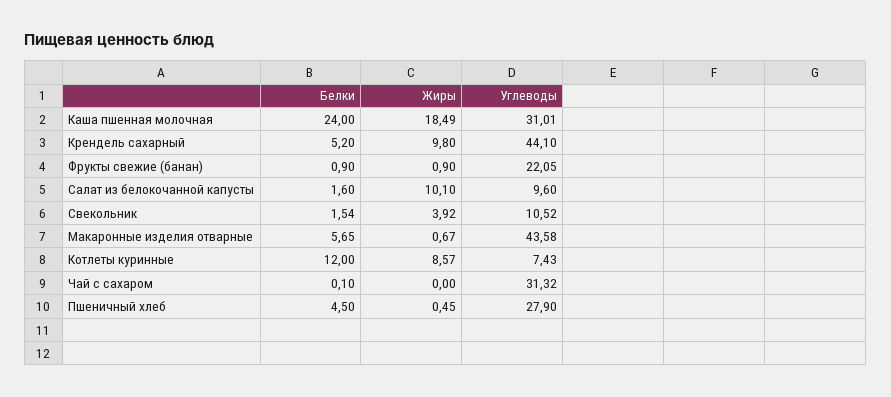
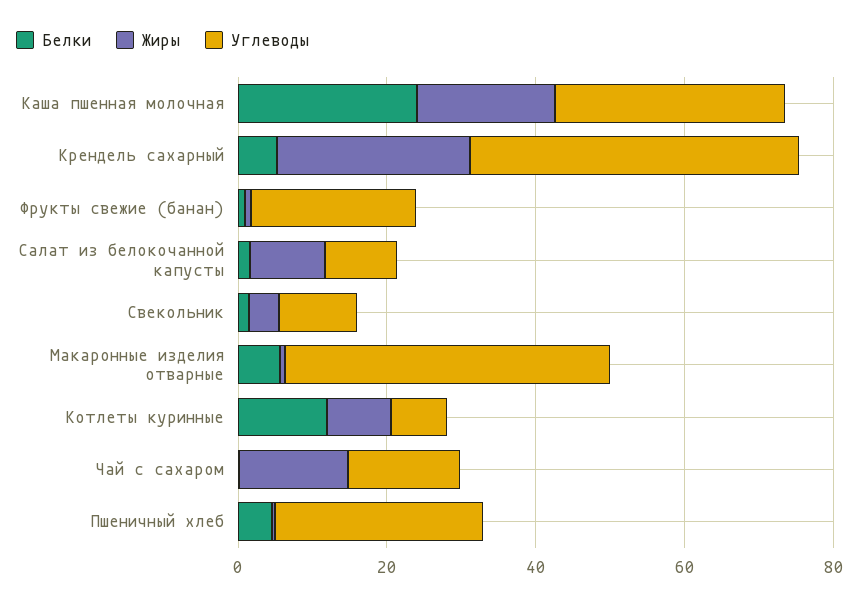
  {
    "Белки": {
      "Каша пшенная молочная": 24,
      "Крендель сахарный": 5.2,
      "Фрукты свежие (банан)": 0.9,
      "Салат из белокочанной капусты": 1.6,
      "Свекольник": 1.54,
      "Макаронные изделия отварные": 5.65,
      "Котлеты куринные": 12,
      "Чай с сахаром": 0.1,
      "Пшеничный хлеб": 4.5
    },
    "Жиры": {
      "Каша пшенная молочная": 18.49,
-     "Крендель сахарный": 9.8,
+     "Крендель сахарный": 25,
      "Фрукты свежие (банан)": 0.9,
      "Салат из белокочанной капусты": 10.1,
      "Свекольник": 3.92,
      "Макаронные изделия отварные": 0.67,
      "Котлеты куринные": 8.57,
-     "Чай с сахаром": 0,
+     "Чай с сахаром": 15,
      "Пшеничный хлеб": 0.45
    },
    "Углеводы": {
      "Каша пшенная молочная": 31.01,
      "Крендель сахарный": 44.1,
      "Фрукты свежие (банан)": 22.05,
      "Салат из белокочанной капусты": 9.6,
      "Свекольник": 10.52,
      "Макаронные изделия отварные": 43.58,
      "Котлеты куринные": 7.43,
-     "Чай с сахаром": 31.32,
+     "Чай с сахаром": 15,
      "Пшеничный хлеб": 27.9
    }
  }

